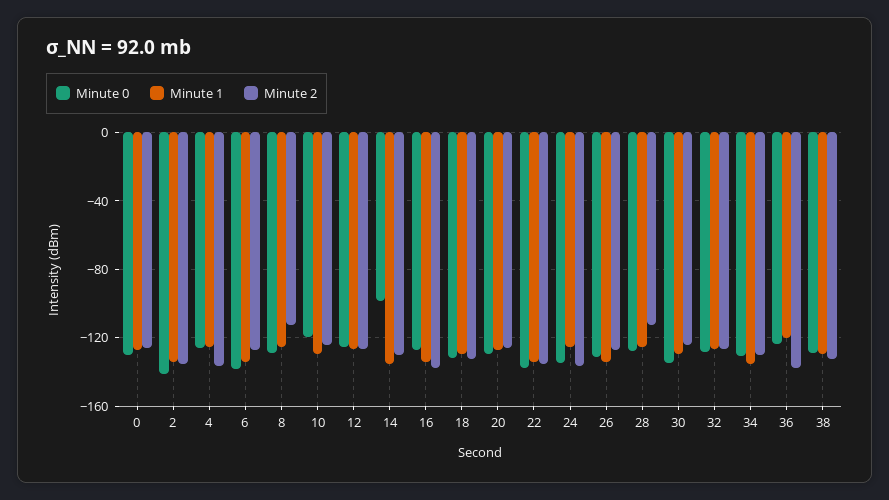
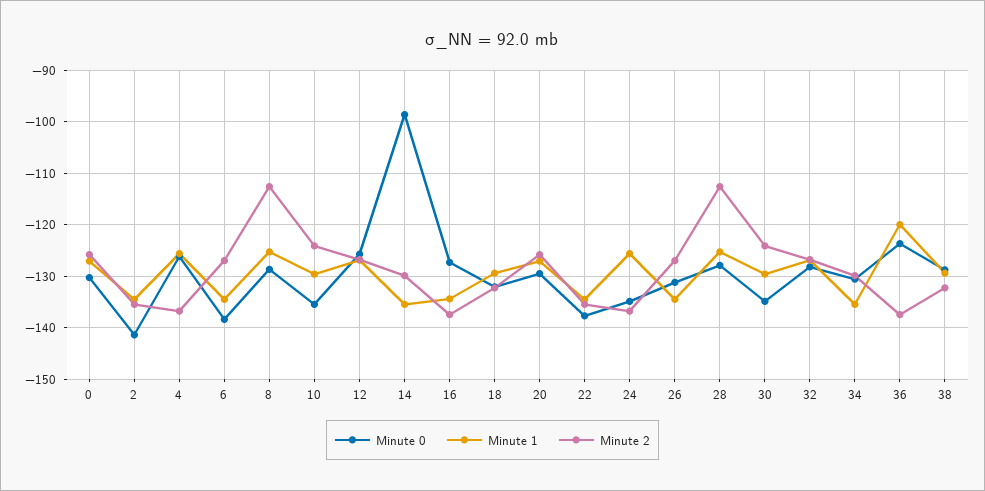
  {
    "Minute 0": {
      "0": -130,
      "2": -142,
      "4": -126,
      "6": -138,
      "8": -128,
-     "10": -120,
+     "10": -136,
      "12": -126,
      "14": -98,
      "16": -128,
      "18": -132,
      "20": -130,
      "22": -138,
      "24": -134,
      "26": -132,
      "28": -128,
      "30": -134,
      "32": -128,
      "34": -130,
      "36": -124,
      "38": -128
    },
    "Minute 1": {
      "0": -128,
      "2": -134,
      "4": -126,
      "6": -134,
      "8": -126,
      "10": -130,
      "12": -126,
      "14": -136,
      "16": -134,
      "18": -130,
      "20": -128,
      "22": -134,
      "24": -126,
      "26": -134,
      "28": -126,
      "30": -130,
      "32": -126,
      "34": -136,
      "36": -120,
      "38": -130
    },
    "Minute 2": {
      "0": -126,
      "2": -136,
      "4": -136,
      "6": -128,
      "8": -112,
      "10": -124,
      "12": -126,
      "14": -130,
      "16": -138,
      "18": -132,
      "20": -126,
      "22": -136,
      "24": -136,
      "26": -128,
      "28": -112,
      "30": -124,
      "32": -126,
      "34": -130,
      "36": -138,
      "38": -132
    }
  }

